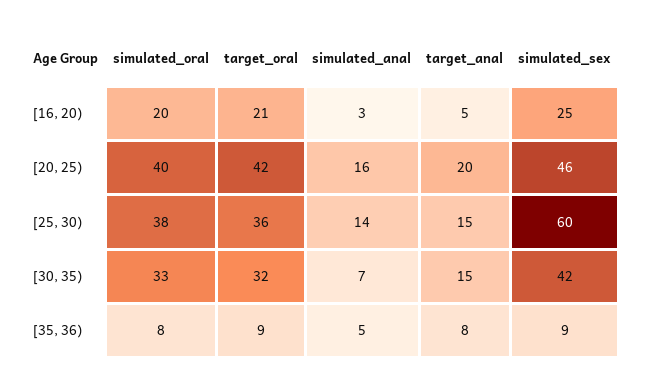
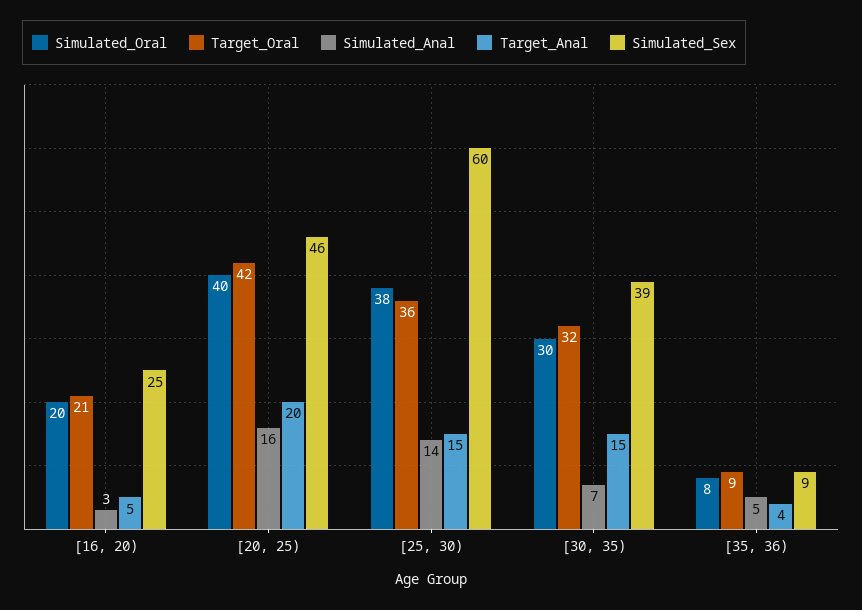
  {
    "simulated_oral": {
      "[16, 20)": 20,
      "[20, 25)": 40,
      "[25, 30)": 38,
-     "[30, 35)": 33,
+     "[30, 35)": 30,
      "[35, 36)": 8
    },
    "target_oral": {
      "[16, 20)": 21,
      "[20, 25)": 42,
      "[25, 30)": 36,
      "[30, 35)": 32,
      "[35, 36)": 9
    },
    "simulated_anal": {
      "[16, 20)": 3,
      "[20, 25)": 16,
      "[25, 30)": 14,
      "[30, 35)": 7,
      "[35, 36)": 5
    },
    "target_anal": {
      "[16, 20)": 5,
      "[20, 25)": 20,
      "[25, 30)": 15,
      "[30, 35)": 15,
-     "[35, 36)": 8
+     "[35, 36)": 4
    },
    "simulated_sex": {
      "[16, 20)": 25,
      "[20, 25)": 46,
      "[25, 30)": 60,
-     "[30, 35)": 42,
+     "[30, 35)": 39,
      "[35, 36)": 9
    }
  }

